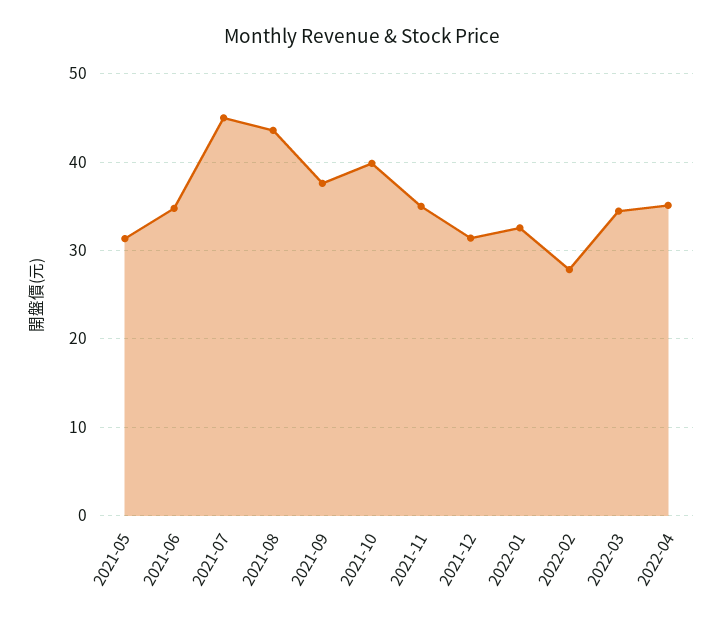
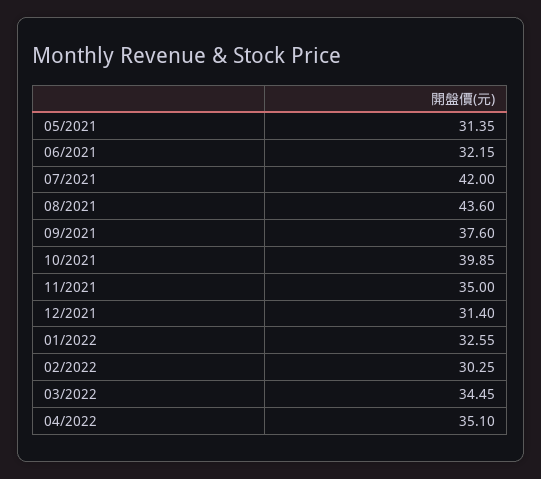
  {
    "2021-05": 31.35,
-   "2021-06": 35,
+   "2021-06": 32.15,
-   "2021-07": 45,
+   "2021-07": 42,
    "2021-08": 43.6,
    "2021-09": 37.6,
    "2021-10": 39.85,
    "2021-11": 35,
    "2021-12": 31.4,
    "2022-01": 32.55,
-   "2022-02": 28,
+   "2022-02": 30.25,
    "2022-03": 34.45,
    "2022-04": 35.1
  }

